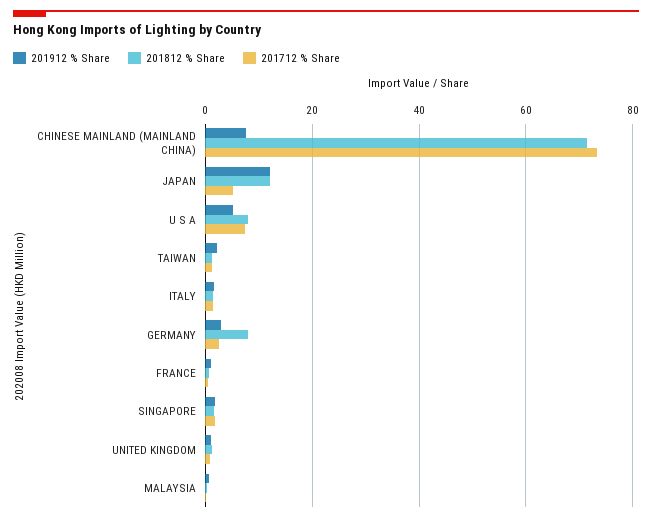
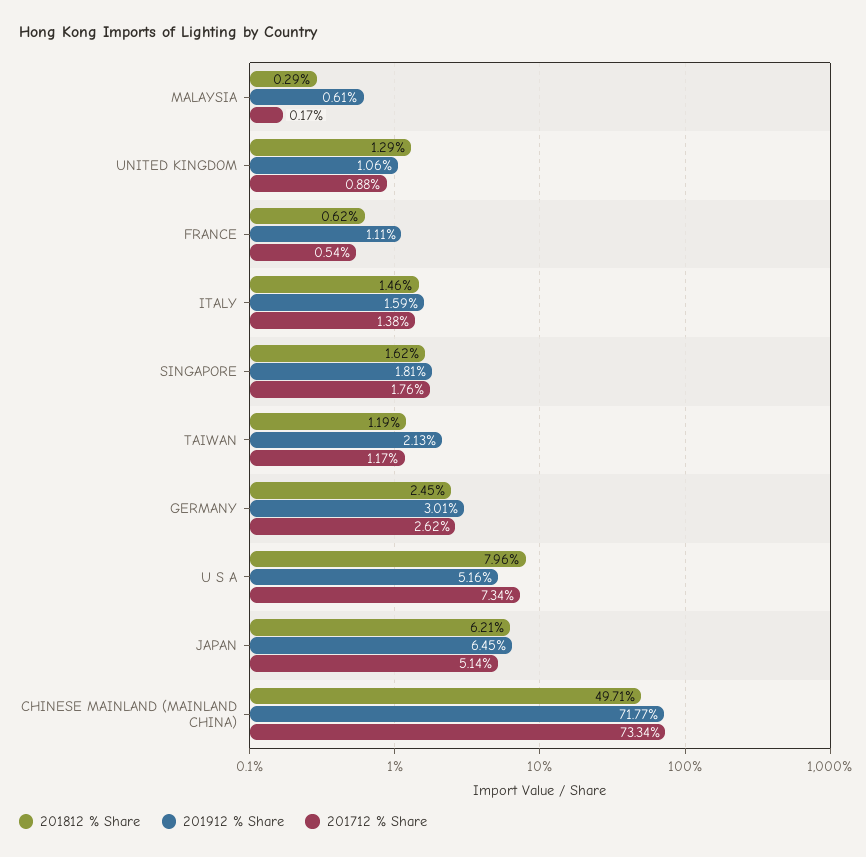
  {
    "201912 % Share": {
-     "CHINESE MAINLAND (MAINLAND CHINA)": 8,
+     "CHINESE MAINLAND (MAINLAND CHINA)": 71.77,
-     "JAPAN": 12,
+     "JAPAN": 6.45,
      "U S A": 5.16,
      "TAIWAN": 2.13,
      "ITALY": 1.59,
      "GERMANY": 3.01,
      "FRANCE": 1.11,
      "SINGAPORE": 1.81,
      "UNITED KINGDOM": 1.06,
      "MALAYSIA": 0.61
    },
    "201812 % Share": {
-     "CHINESE MAINLAND (MAINLAND CHINA)": 72,
+     "CHINESE MAINLAND (MAINLAND CHINA)": 49.71,
-     "JAPAN": 12,
+     "JAPAN": 6.21,
      "U S A": 7.96,
      "TAIWAN": 1.19,
      "ITALY": 1.46,
-     "GERMANY": 8,
+     "GERMANY": 2.45,
      "FRANCE": 0.62,
      "SINGAPORE": 1.62,
      "UNITED KINGDOM": 1.29,
      "MALAYSIA": 0.29
    },
    "201712 % Share": {
      "CHINESE MAINLAND (MAINLAND CHINA)": 73.34,
      "JAPAN": 5.14,
      "U S A": 7.34,
      "TAIWAN": 1.17,
      "ITALY": 1.38,
      "GERMANY": 2.62,
      "FRANCE": 0.54,
      "SINGAPORE": 1.76,
      "UNITED KINGDOM": 0.88,
      "MALAYSIA": 0.17
    }
  }

